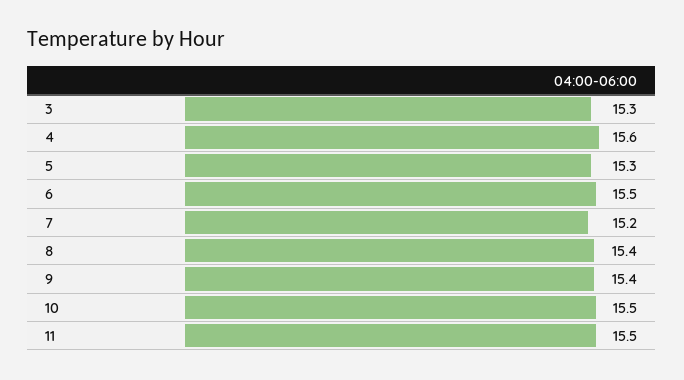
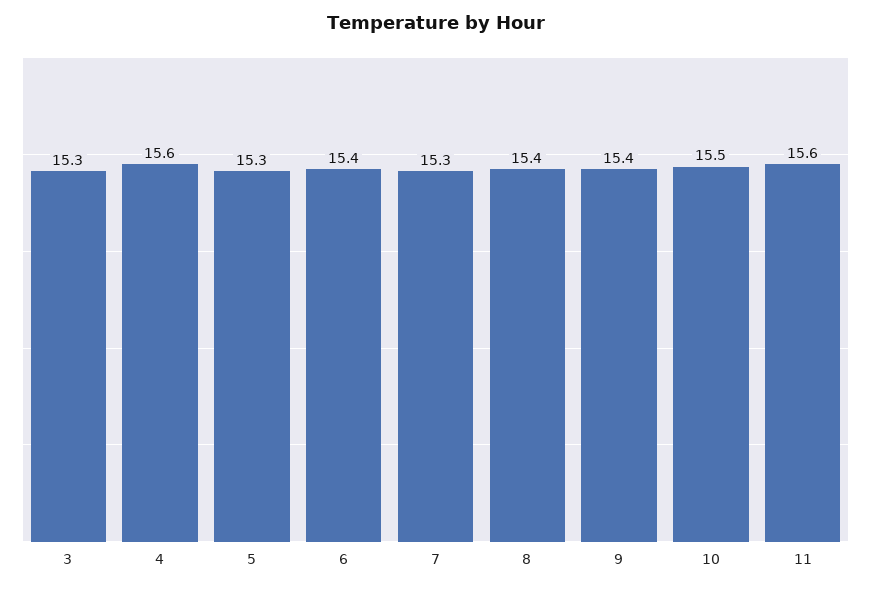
  {
    "3": 15.3,
    "4": 15.6,
    "5": 15.3,
-   "6": 15.5,
+   "6": 15.4,
-   "7": 15.2,
+   "7": 15.3,
    "8": 15.4,
    "9": 15.4,
    "10": 15.5,
-   "11": 15.5
+   "11": 15.6
  }

